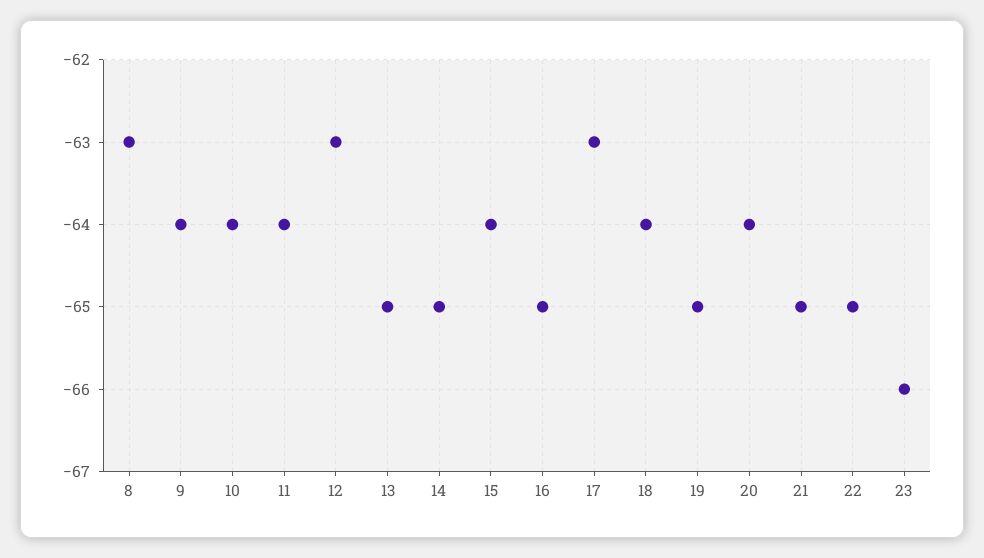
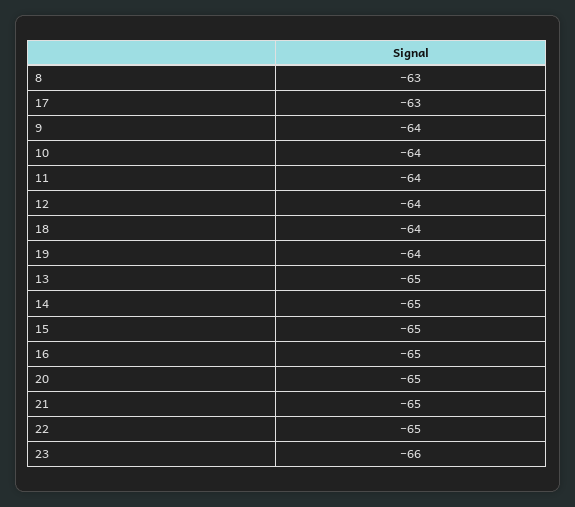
  {
    "8": -63,
    "9": -64,
    "10": -64,
    "11": -64,
-   "12": -63,
+   "12": -64,
    "13": -65,
    "14": -65,
-   "15": -64,
+   "15": -65,
    "16": -65,
    "17": -63,
    "18": -64,
-   "19": -65,
+   "19": -64,
-   "20": -64,
+   "20": -65,
    "21": -65,
    "22": -65,
    "23": -66
  }

